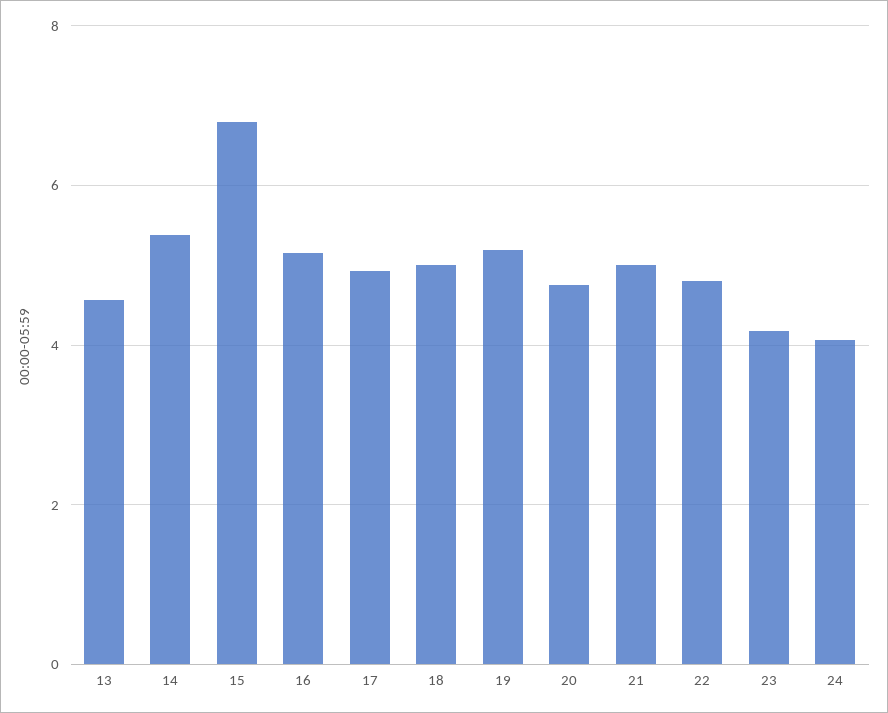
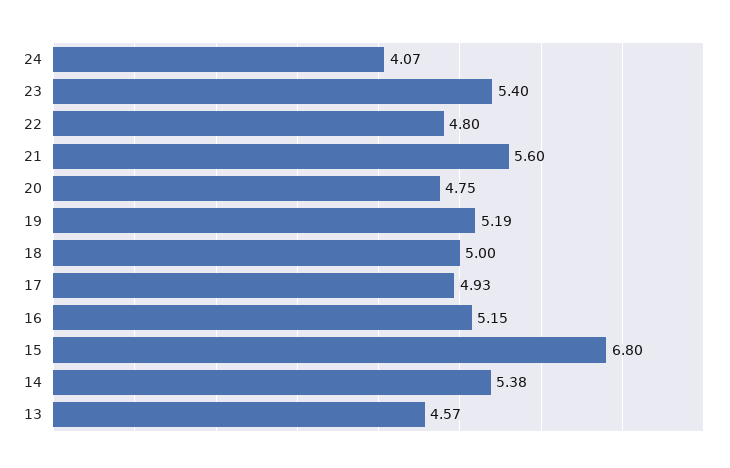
  {
    "13": 4.57,
    "14": 5.38,
    "15": 6.8,
    "16": 5.15,
    "17": 4.93,
    "18": 5,
    "19": 5.19,
    "20": 4.75,
-   "21": 5,
+   "21": 5.6,
    "22": 4.8,
-   "23": 4.2,
+   "23": 5.4,
    "24": 4.07
  }

